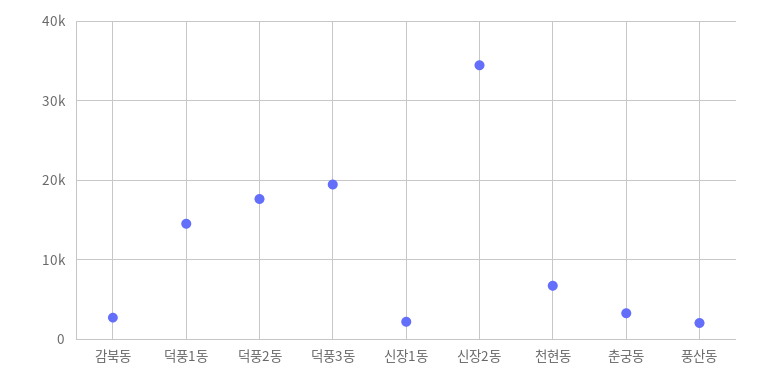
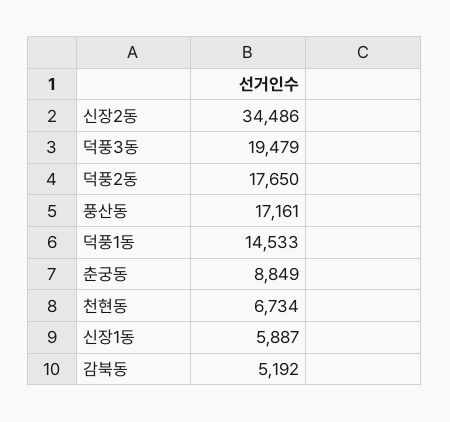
  {
-   "감북동": 3000,
+   "감북동": 5192,
    "덕풍1동": 14533,
    "덕풍2동": 17650,
    "덕풍3동": 19479,
-   "신장1동": 2000,
+   "신장1동": 5887,
    "신장2동": 34486,
    "천현동": 6734,
-   "춘궁동": 3000,
+   "춘궁동": 8849,
-   "풍산동": 2000
+   "풍산동": 17161
  }

